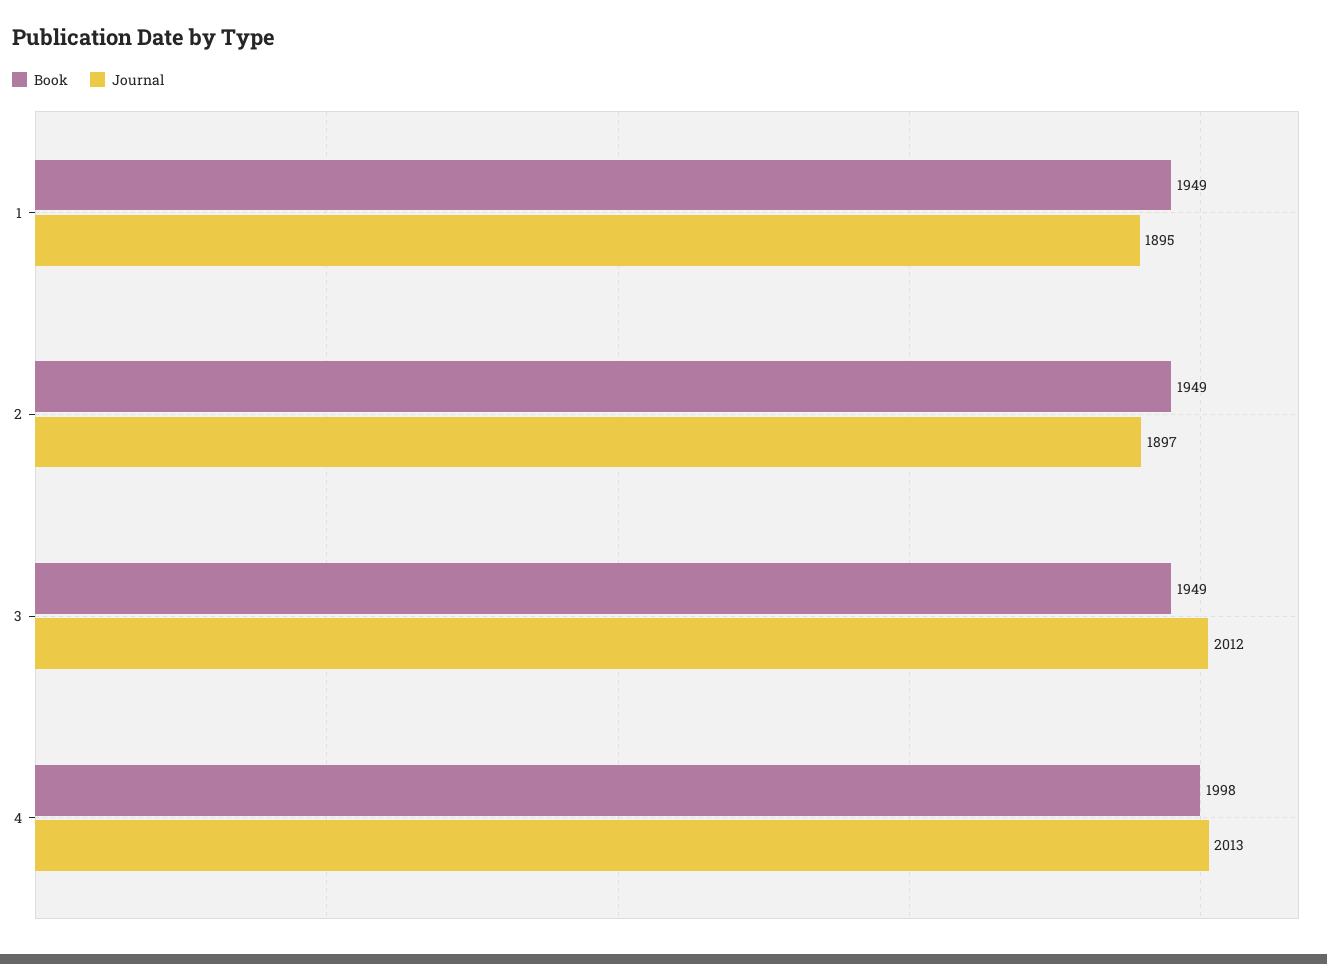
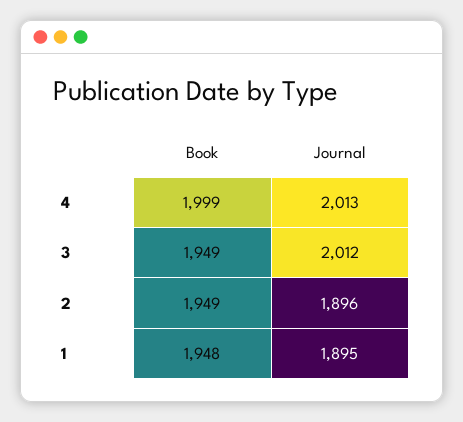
  {
    "Book": {
-     "1": 1949,
+     "1": 1948,
      "2": 1949,
      "3": 1949,
-     "4": 1998
+     "4": 1999
    },
    "Journal": {
      "1": 1895,
-     "2": 1897,
+     "2": 1896,
      "3": 2012,
      "4": 2013
    }
  }

